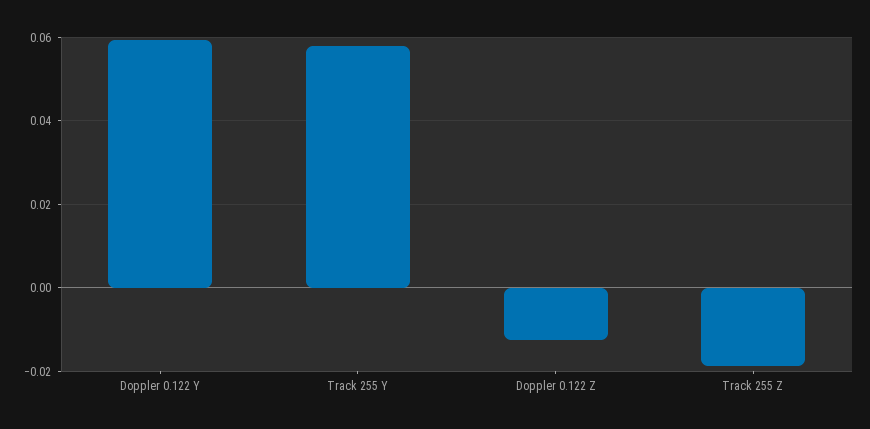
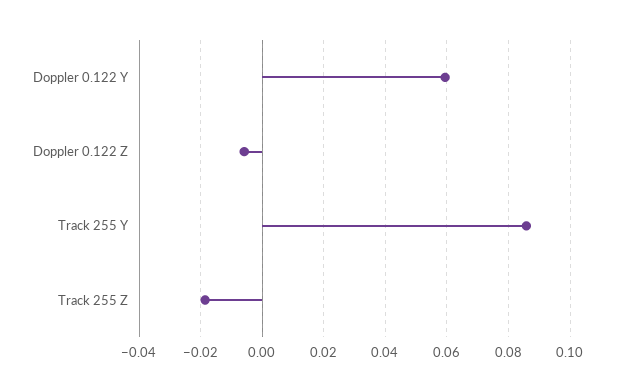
  {
    "Doppler 0.122 Y": 0.06,
-   "Track 255 Y": 0.058,
+   "Track 255 Y": 0.086,
-   "Doppler 0.122 Z": -0.012,
+   "Doppler 0.122 Z": -0.006,
    "Track 255 Z": -0.018
  }

